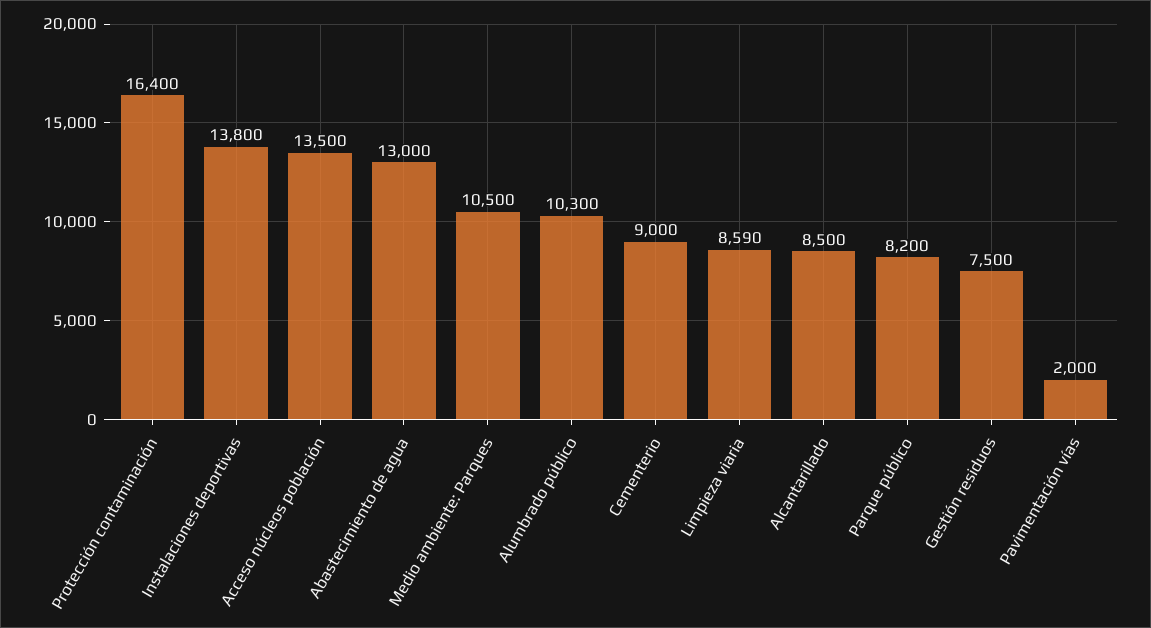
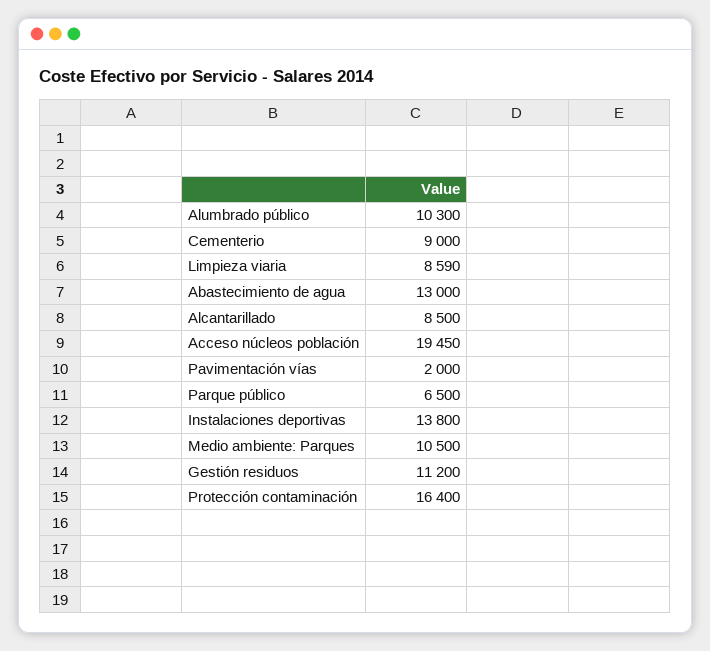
  {
    "Protección contaminación": 16400,
    "Instalaciones deportivas": 13800,
-   "Acceso núcleos población": 13500,
+   "Acceso núcleos población": 19450,
    "Abastecimiento de agua": 13000,
    "Medio ambiente: Parques": 10500,
    "Alumbrado público": 10300,
    "Cementerio": 9000,
    "Limpieza viaria": 8590,
    "Alcantarillado": 8500,
-   "Parque público": 8200,
+   "Parque público": 6500,
-   "Gestión residuos": 7500,
+   "Gestión residuos": 11200,
    "Pavimentación vías": 2000
  }

